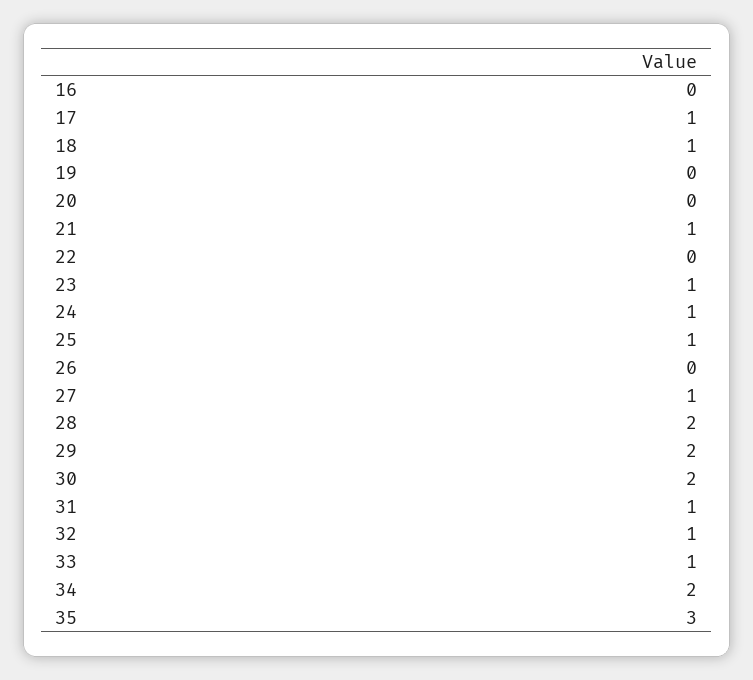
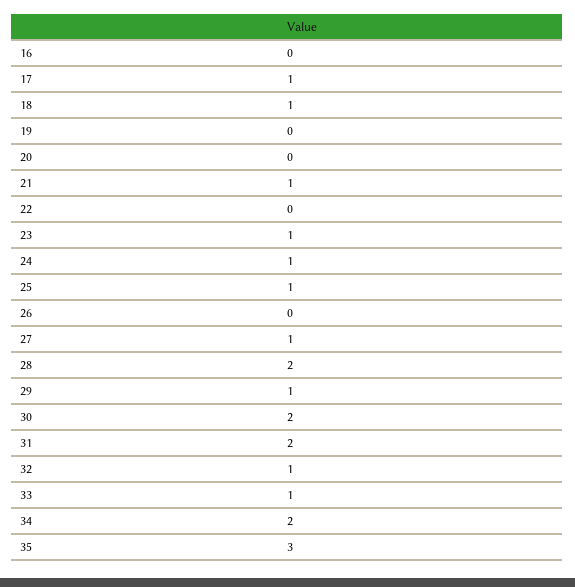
  {
    "16": 0,
    "17": 1,
    "18": 1,
    "19": 0,
    "20": 0,
    "21": 1,
    "22": 0,
    "23": 1,
    "24": 1,
    "25": 1,
    "26": 0,
    "27": 1,
    "28": 2,
-   "29": 2,
+   "29": 1,
    "30": 2,
-   "31": 1,
+   "31": 2,
    "32": 1,
    "33": 1,
    "34": 2,
    "35": 3
  }

